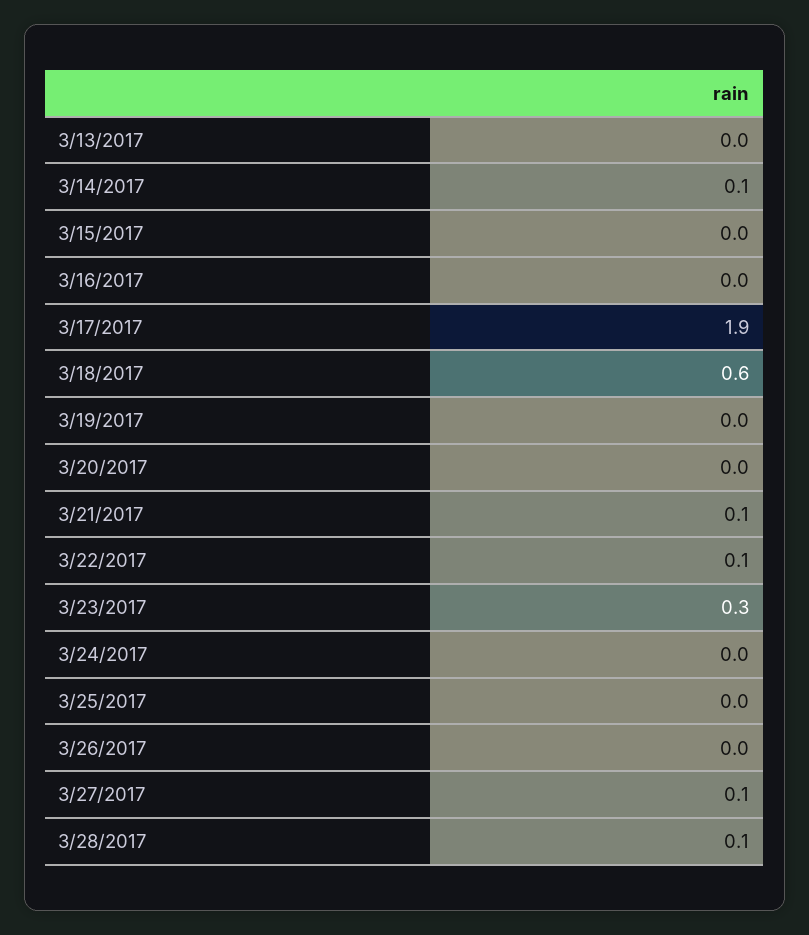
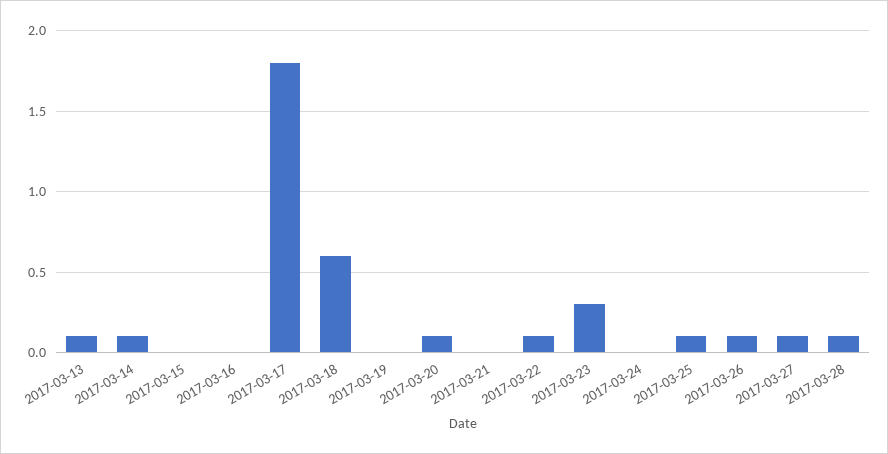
  {
-   "3/13/2017": 0,
+   "3/13/2017": 0.1,
    "3/14/2017": 0.1,
    "3/15/2017": 0,
    "3/16/2017": 0,
-   "3/17/2017": 1.9,
+   "3/17/2017": 1.8,
    "3/18/2017": 0.6,
    "3/19/2017": 0,
-   "3/20/2017": 0,
+   "3/20/2017": 0.1,
-   "3/21/2017": 0.1,
+   "3/21/2017": 0,
    "3/22/2017": 0.1,
    "3/23/2017": 0.3,
    "3/24/2017": 0,
-   "3/25/2017": 0,
+   "3/25/2017": 0.1,
-   "3/26/2017": 0,
+   "3/26/2017": 0.1,
    "3/27/2017": 0.1,
    "3/28/2017": 0.1
  }

